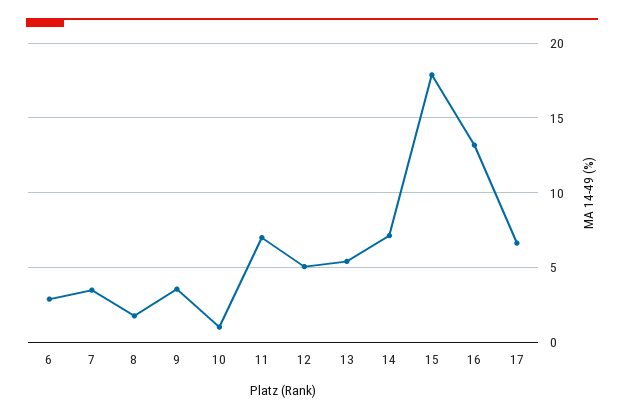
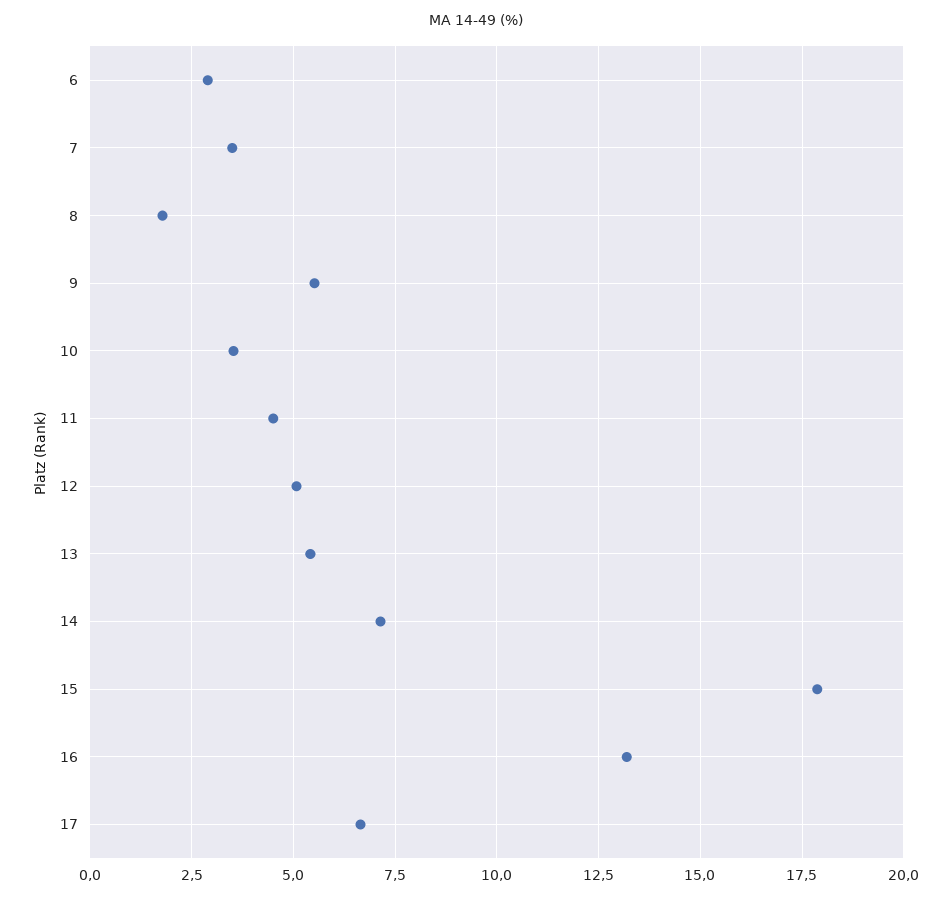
  {
    "6": 3,
    "7": 3.5,
    "8": 1.75,
-   "9": 3.5,
+   "9": 5.5,
-   "10": 1,
+   "10": 3.5,
-   "11": 7,
+   "11": 4.5,
    "12": 5,
    "13": 5.5,
    "14": 7.25,
    "15": 17.75,
    "16": 13.25,
    "17": 6.75
  }

